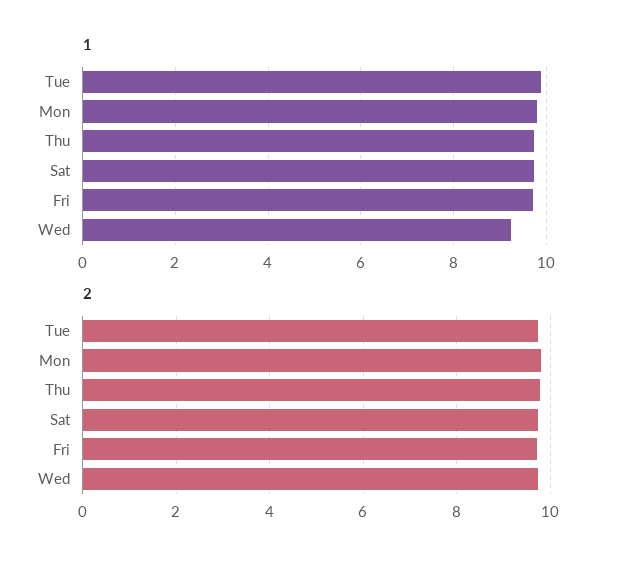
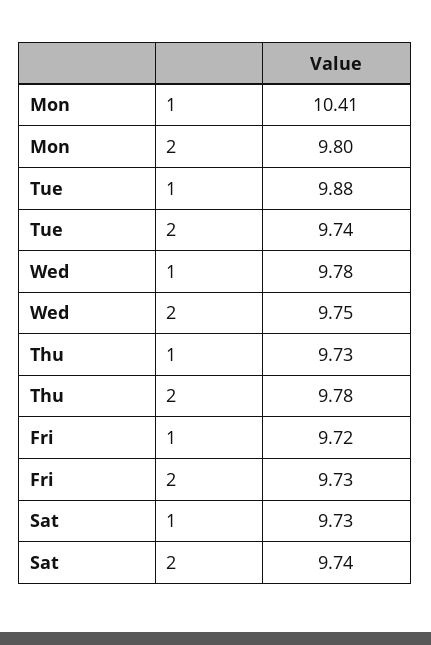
  {
    "1": {
      "Tue": 9.88,
-     "Mon": 9.8,
+     "Mon": 10.41,
      "Thu": 9.73,
      "Sat": 9.73,
      "Fri": 9.72,
-     "Wed": 9.2
+     "Wed": 9.78
    },
    "2": {
      "Tue": 9.74,
      "Mon": 9.8,
      "Thu": 9.78,
      "Sat": 9.74,
      "Fri": 9.73,
      "Wed": 9.75
    }
  }

